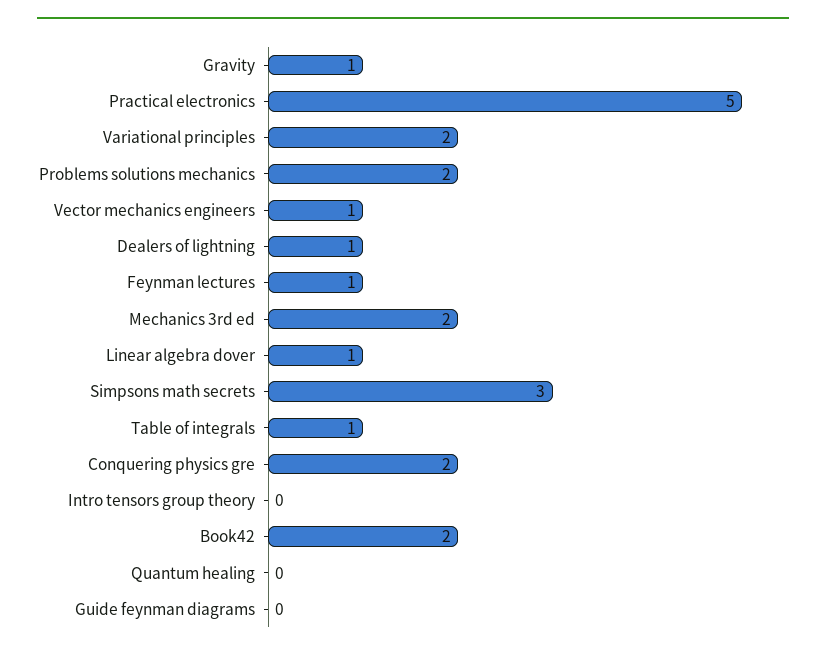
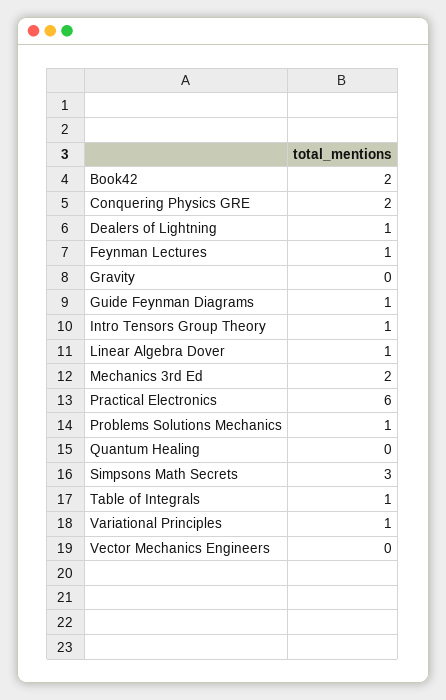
  {
-   "Gravity": 1,
+   "Gravity": 0,
-   "Practical electronics": 5,
+   "Practical electronics": 6,
-   "Variational principles": 2,
+   "Variational principles": 1,
-   "Problems solutions mechanics": 2,
+   "Problems solutions mechanics": 1,
-   "Vector mechanics engineers": 1,
+   "Vector mechanics engineers": 0,
    "Dealers of lightning": 1,
    "Feynman lectures": 1,
    "Mechanics 3rd ed": 2,
    "Linear algebra dover": 1,
    "Simpsons math secrets": 3,
    "Table of integrals": 1,
    "Conquering physics gre": 2,
-   "Intro tensors group theory": 0,
+   "Intro tensors group theory": 1,
    "Book42": 2,
    "Quantum healing": 0,
-   "Guide feynman diagrams": 0
+   "Guide feynman diagrams": 1
  }

